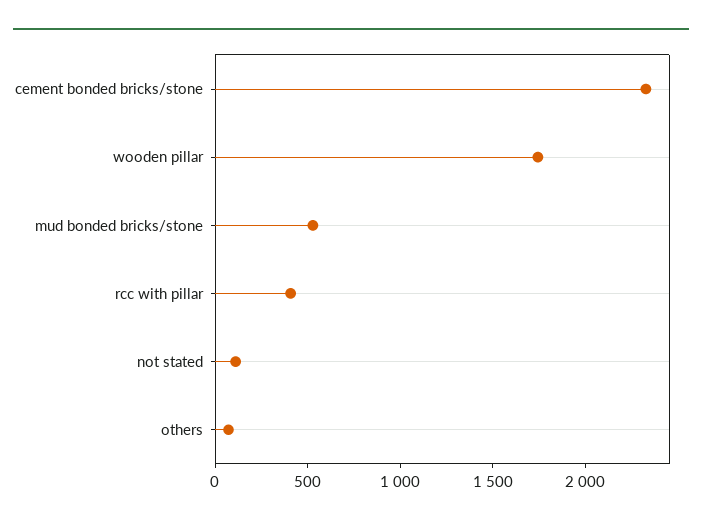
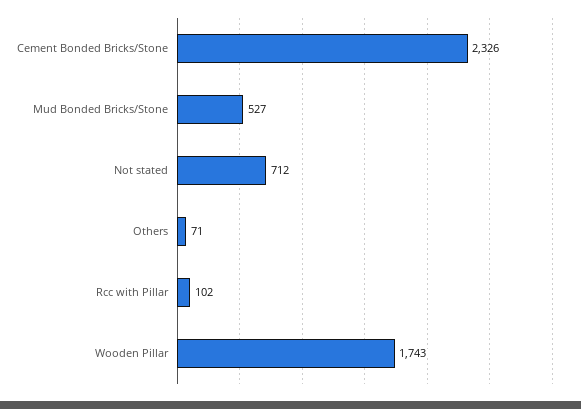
  {
    "cement bonded bricks/stone": 2326,
    "wooden pillar": 1743,
    "mud bonded bricks/stone": 527,
-   "rcc with pillar": 400,
+   "rcc with pillar": 102,
-   "not stated": 100,
+   "not stated": 712,
    "others": 71
  }

